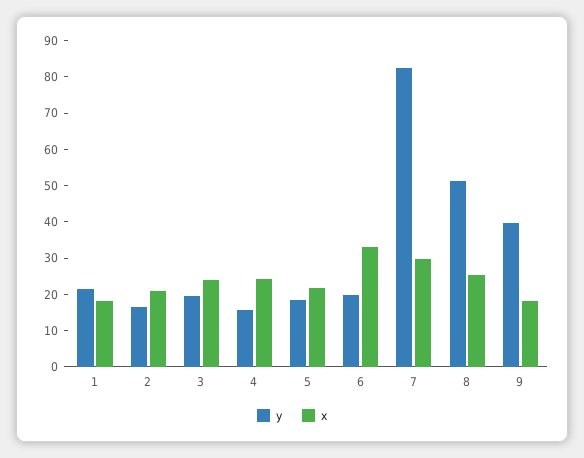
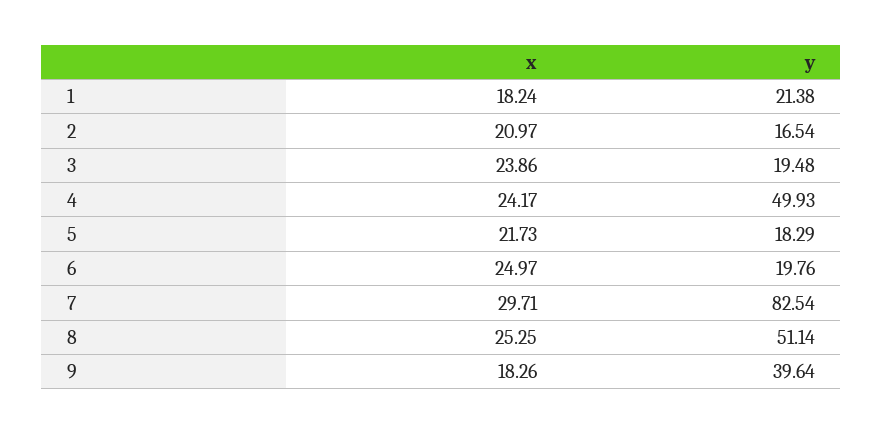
  {
    "y": {
      "1": 21.38,
      "2": 16.54,
      "3": 19.48,
-     "4": 15,
+     "4": 49.93,
      "5": 18.29,
      "6": 19.76,
      "7": 82.54,
      "8": 51.14,
      "9": 39.64
    },
    "x": {
      "1": 18.24,
      "2": 20.97,
      "3": 23.86,
      "4": 24.17,
      "5": 21.73,
-     "6": 32.5,
+     "6": 24.97,
      "7": 29.71,
      "8": 25.25,
      "9": 18.26
    }
  }

